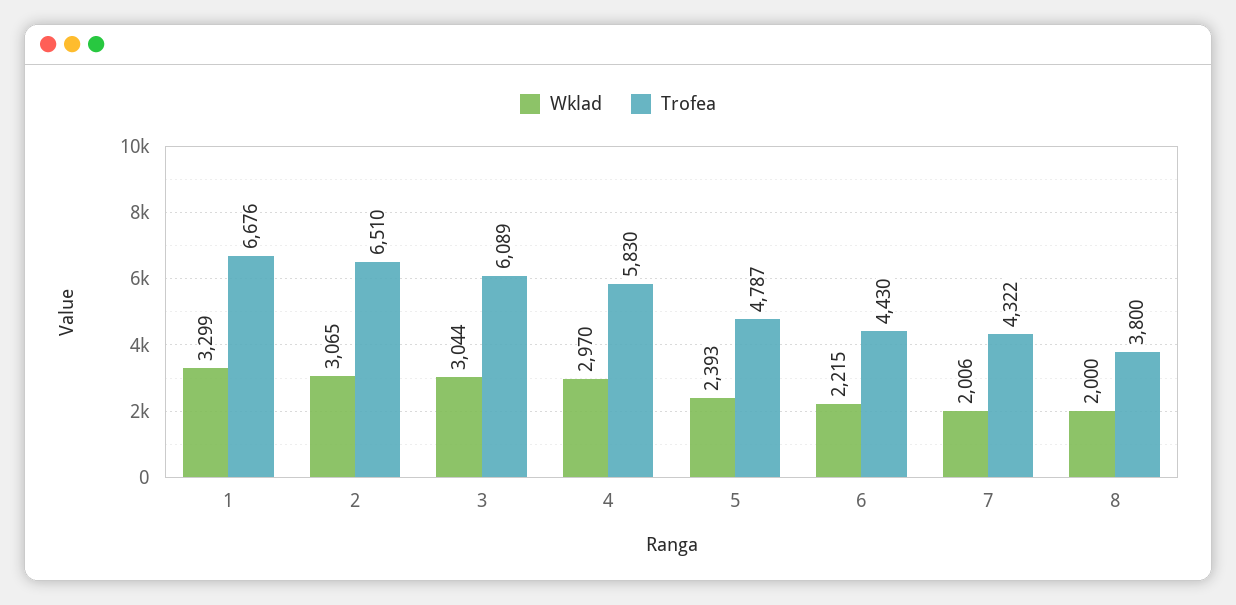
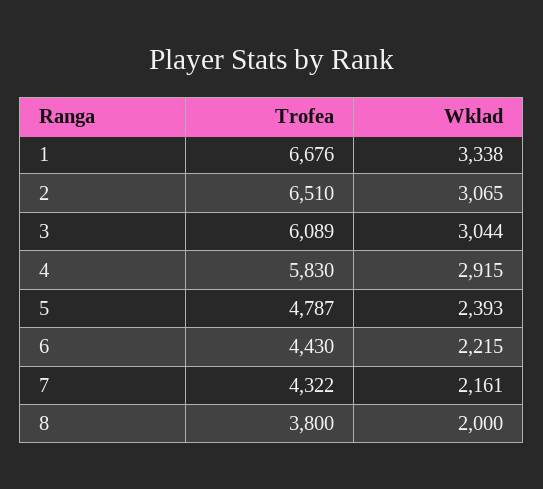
  {
    "Wklad": {
-     "1": 3299,
+     "1": 3338,
      "2": 3065,
      "3": 3044,
-     "4": 2970,
+     "4": 2915,
      "5": 2393,
      "6": 2215,
-     "7": 2006,
+     "7": 2161,
      "8": 2000
    },
    "Trofea": {
      "1": 6676,
      "2": 6510,
      "3": 6089,
      "4": 5830,
      "5": 4787,
      "6": 4430,
      "7": 4322,
      "8": 3800
    }
  }

